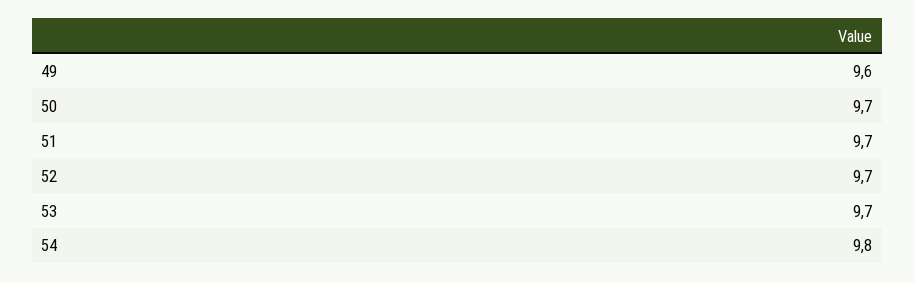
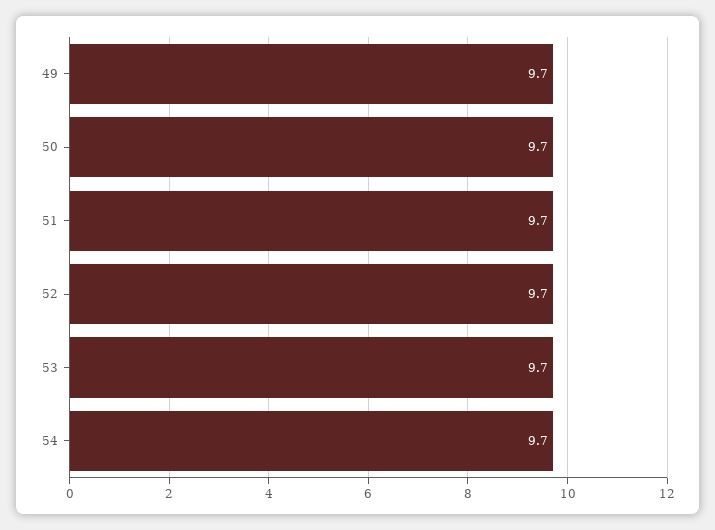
  {
-   "49": 9.6,
+   "49": 9.7,
    "50": 9.7,
    "51": 9.7,
    "52": 9.7,
    "53": 9.7,
-   "54": 9.8
+   "54": 9.7
  }

